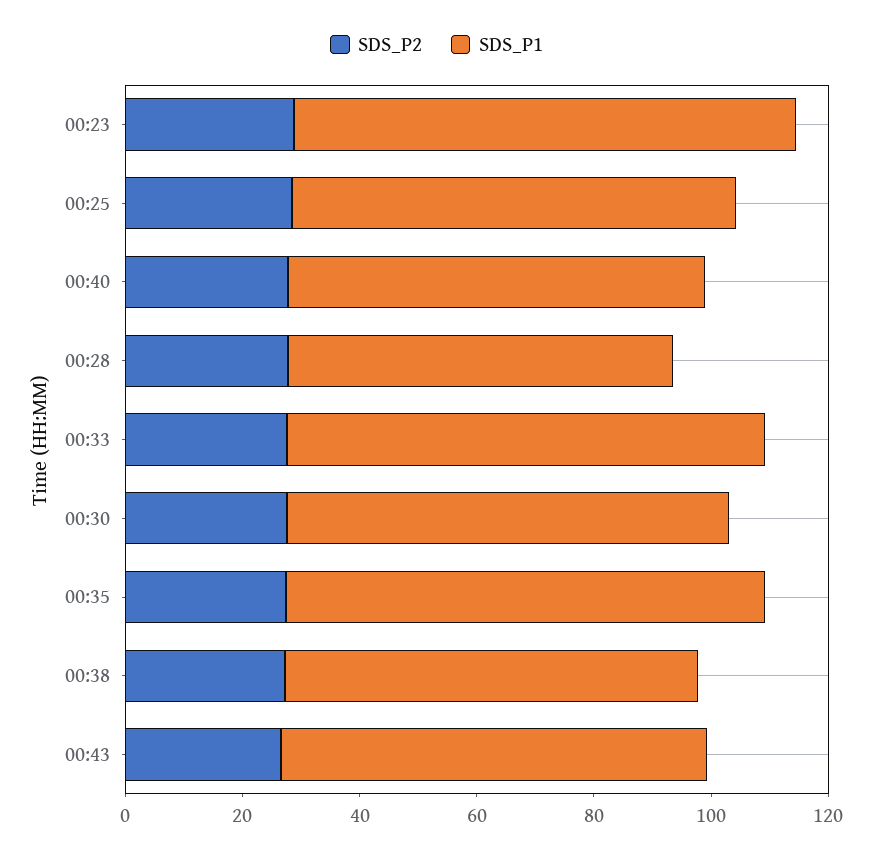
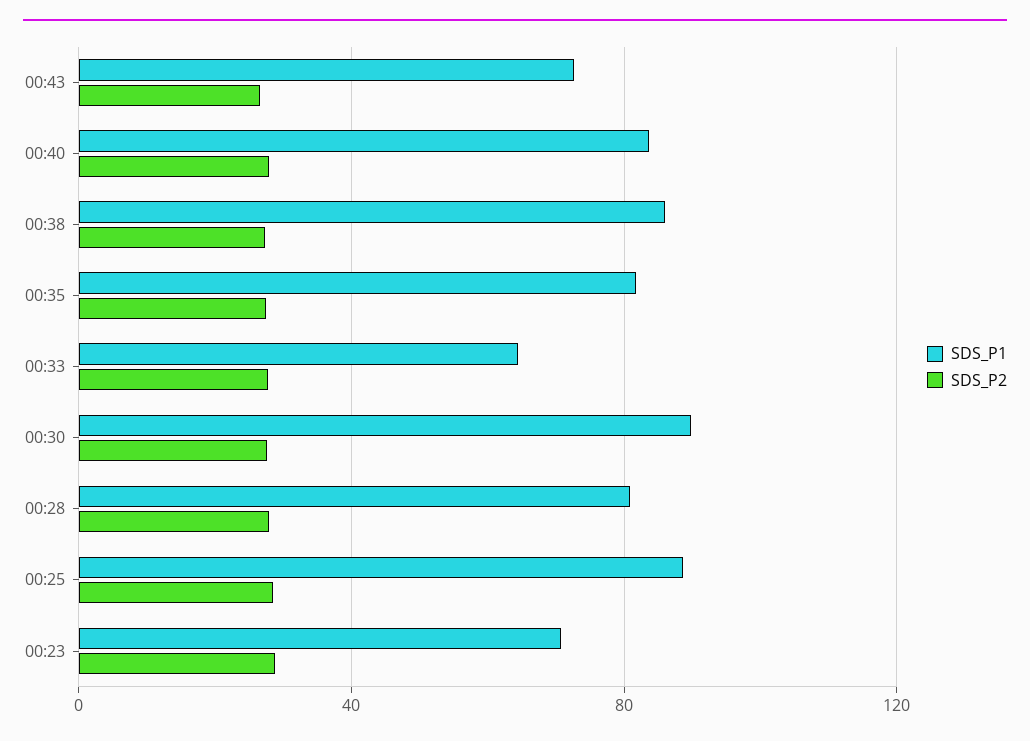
  {
    "SDS_P2": {
      "00:23": 30,
      "00:25": 30,
      "00:40": 30,
      "00:28": 30,
      "00:33": 30,
      "00:30": 30,
      "00:35": 30,
      "00:38": 25,
      "00:43": 25
    },
    "SDS_P1": {
-     "00:23": 85,
+     "00:23": 70,
-     "00:25": 75,
+     "00:25": 90,
-     "00:40": 70,
+     "00:40": 85,
-     "00:28": 65,
+     "00:28": 80,
-     "00:33": 80,
+     "00:33": 65,
-     "00:30": 75,
+     "00:30": 90,
      "00:35": 80,
-     "00:38": 70,
+     "00:38": 85,
      "00:43": 75
    }
  }

